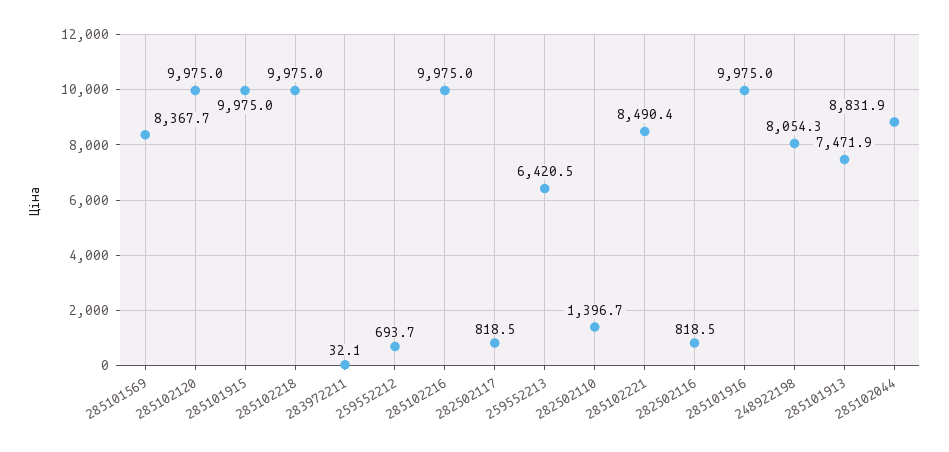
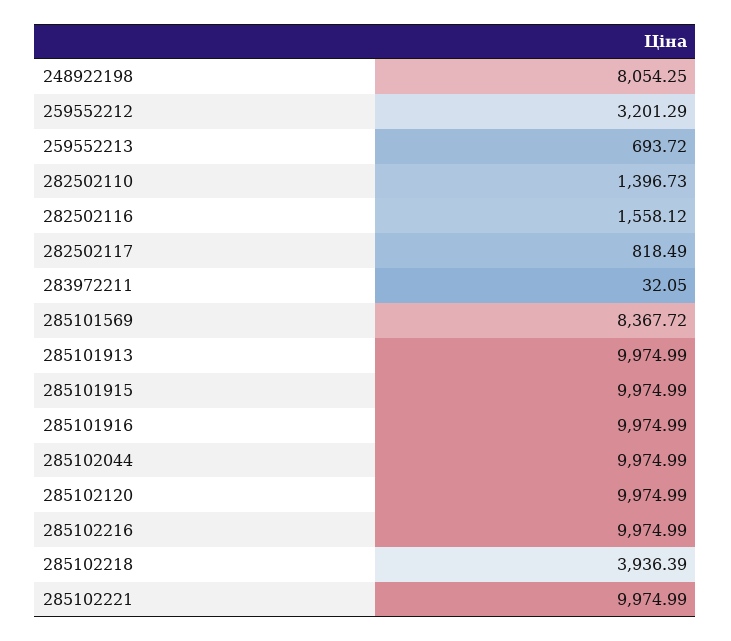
  {
    "285101569": 8367.72,
    "285102120": 9974.99,
    "285101915": 9974.99,
-   "285102218": 9975,
+   "285102218": 3936.39,
    "283972211": 32.05,
-   "259552212": 693.7,
+   "259552212": 3201.29,
    "285102216": 9974.99,
    "282502117": 818.49,
-   "259552213": 6420.5,
+   "259552213": 693.72,
    "282502110": 1396.73,
-   "285102221": 8490.4,
+   "285102221": 9974.99,
-   "282502116": 818.5,
+   "282502116": 1558.12,
    "285101916": 9974.99,
    "248922198": 8054.25,
-   "285101913": 7471.9,
+   "285101913": 9974.99,
-   "285102044": 8831.9
+   "285102044": 9974.99
  }

